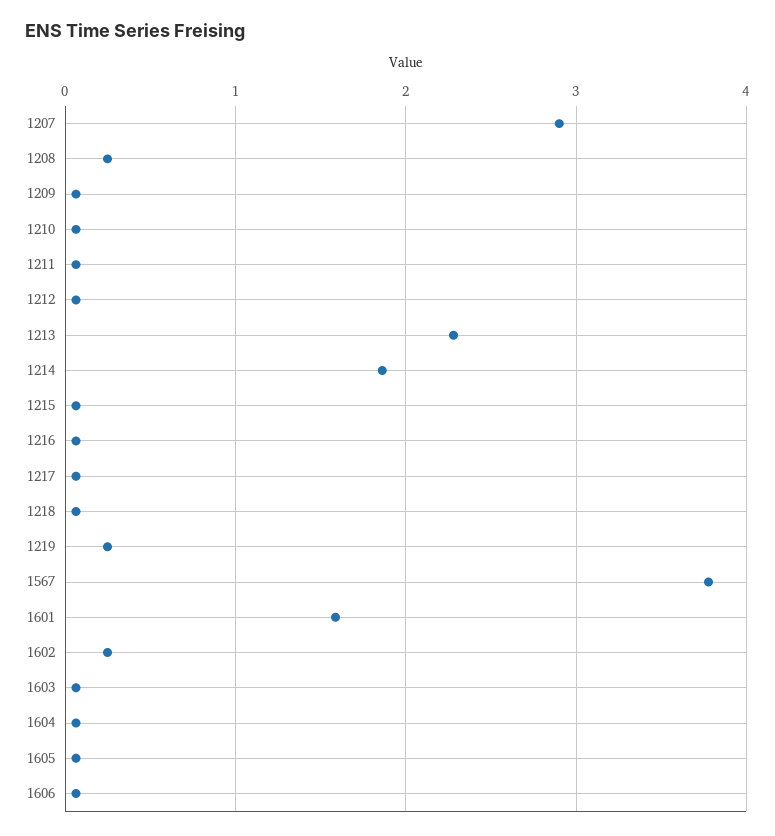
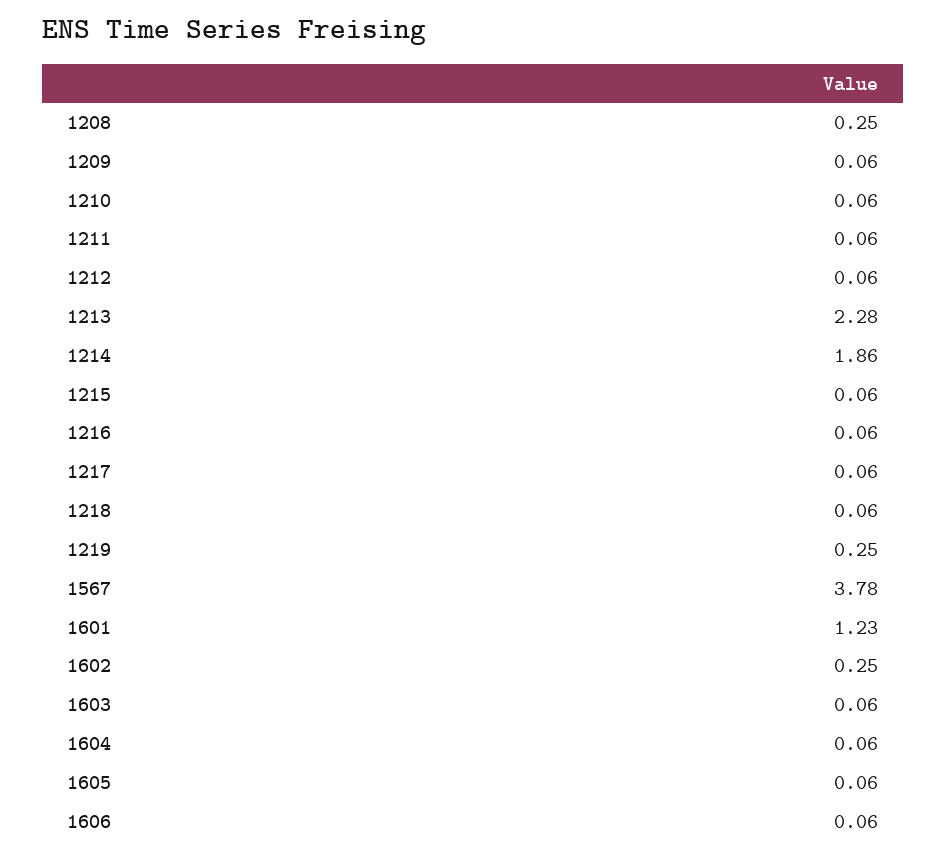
  {
-   "1207": 2.9,
    "1208": 0.25,
    "1209": 0.06,
    "1210": 0.06,
    "1211": 0.06,
    "1212": 0.06,
    "1213": 2.28,
    "1214": 1.86,
    "1215": 0.06,
    "1216": 0.06,
    "1217": 0.06,
    "1218": 0.06,
    "1219": 0.25,
    "1567": 3.78,
-   "1601": 1.6,
+   "1601": 1.23,
    "1602": 0.25,
    "1603": 0.06,
    "1604": 0.06,
    "1605": 0.06,
    "1606": 0.06
  }

